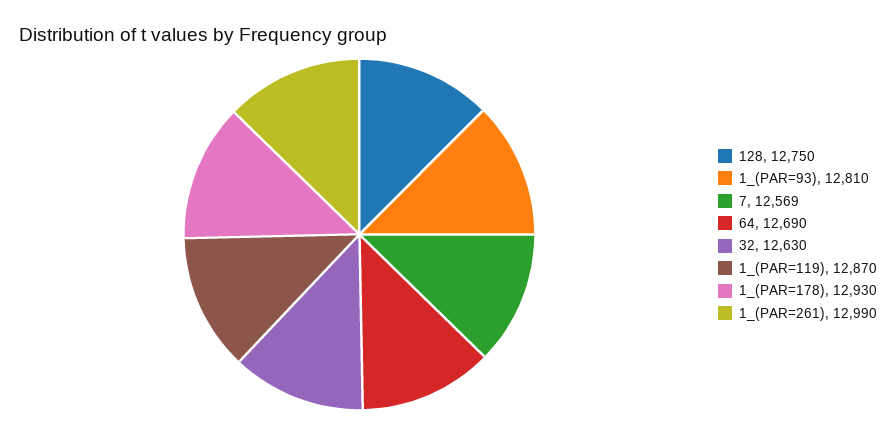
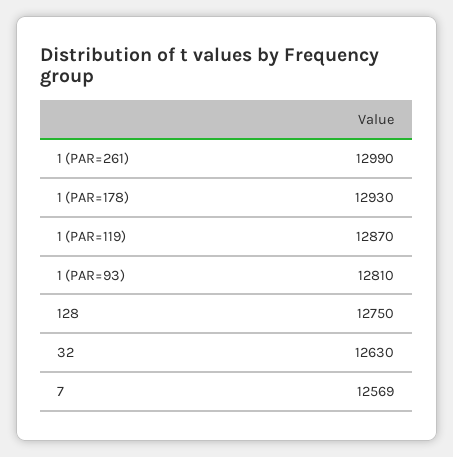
  {
    "128": 12750,
    "1_(PAR=93)": 12810,
    "7": 12569,
-   "64": 12690,
    "32": 12630,
    "1_(PAR=119)": 12870,
    "1_(PAR=178)": 12930,
    "1_(PAR=261)": 12990
  }

